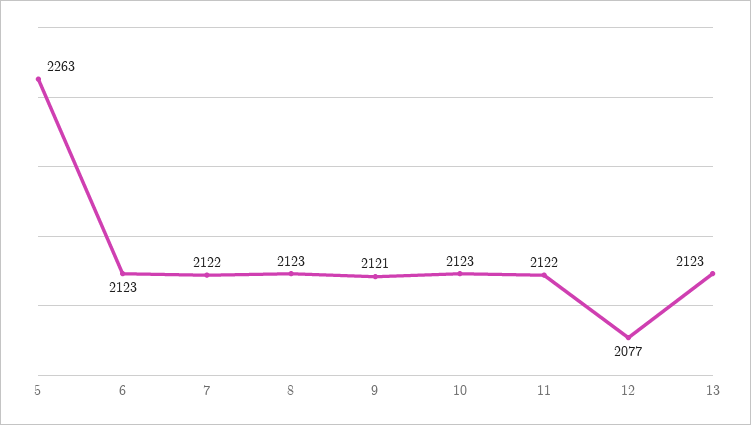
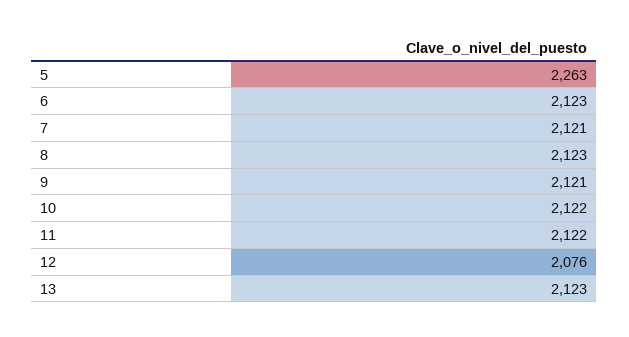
  {
    "5": 2263,
    "6": 2123,
-   "7": 2122,
+   "7": 2121,
    "8": 2123,
    "9": 2121,
-   "10": 2123,
+   "10": 2122,
    "11": 2122,
-   "12": 2077,
+   "12": 2076,
    "13": 2123
  }

